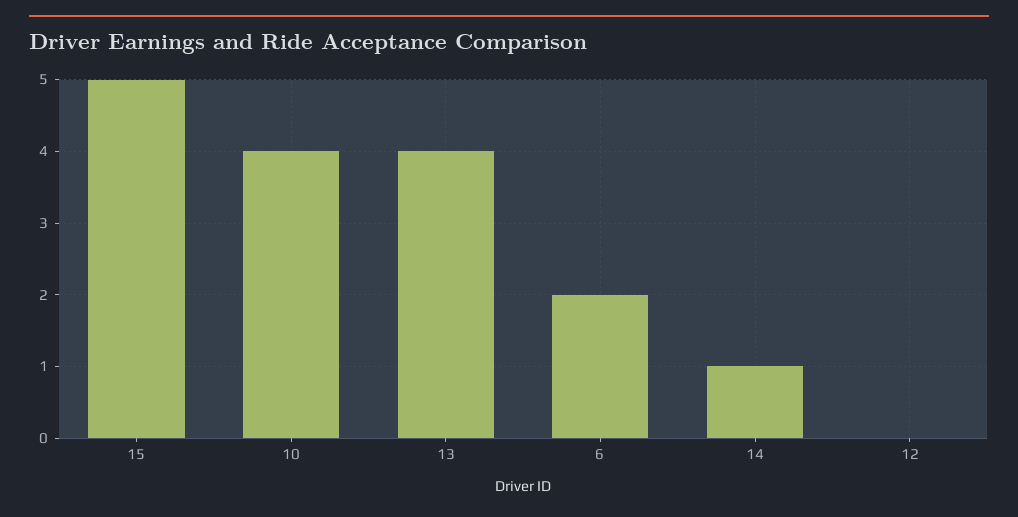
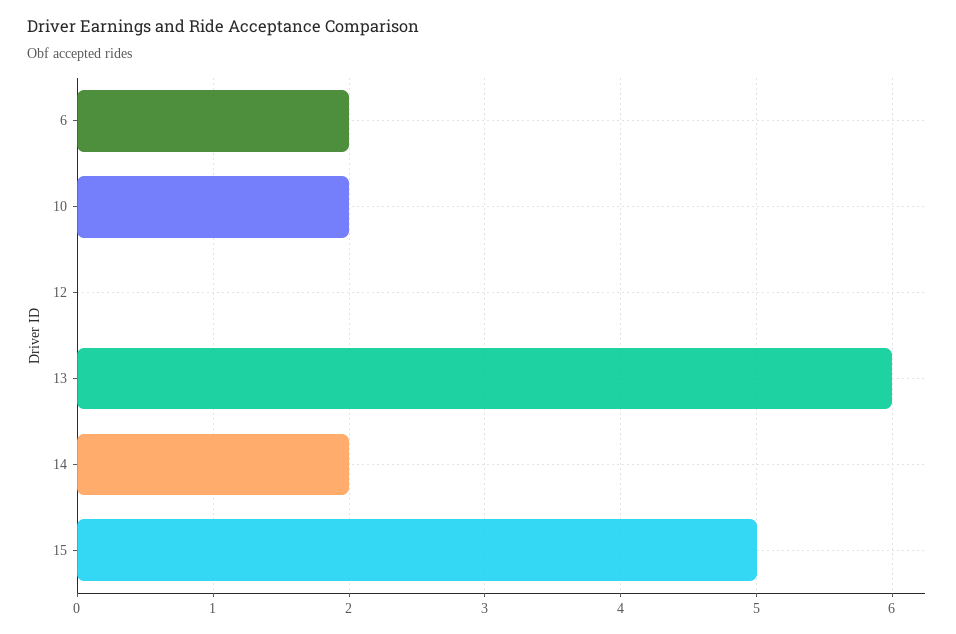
  {
    "15": 5,
-   "10": 4,
+   "10": 2,
-   "13": 4,
+   "13": 6,
    "6": 2,
-   "14": 1,
+   "14": 2,
    "12": 0
  }

